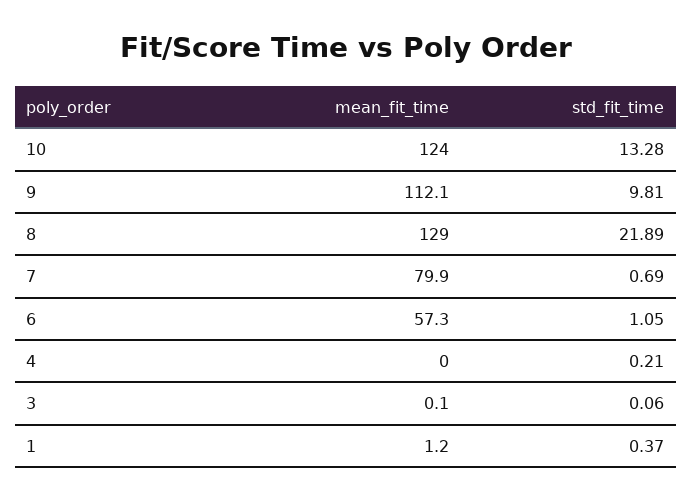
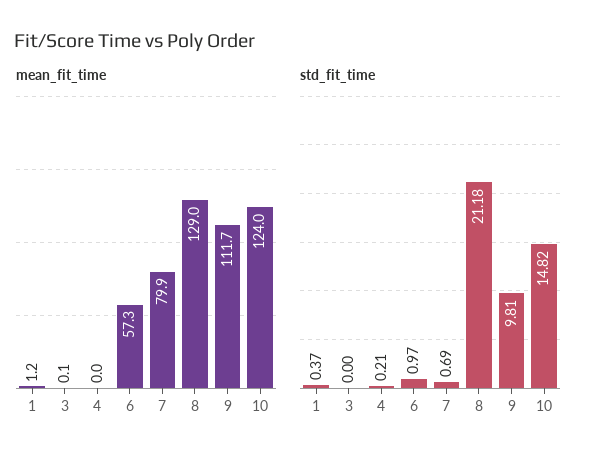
  {
    "mean_fit_time": {
      "10": 124,
-     "9": 112.1,
+     "9": 111.7,
      "8": 129,
      "7": 79.9,
      "6": 57.3,
      "4": 0,
      "3": 0.1,
      "1": 1.2
    },
    "std_fit_time": {
-     "10": 13.28,
+     "10": 14.82,
      "9": 9.81,
-     "8": 21.89,
+     "8": 21.18,
      "7": 0.69,
-     "6": 1.05,
+     "6": 0.97,
      "4": 0.21,
-     "3": 0.06,
+     "3": 0,
      "1": 0.37
    }
  }

